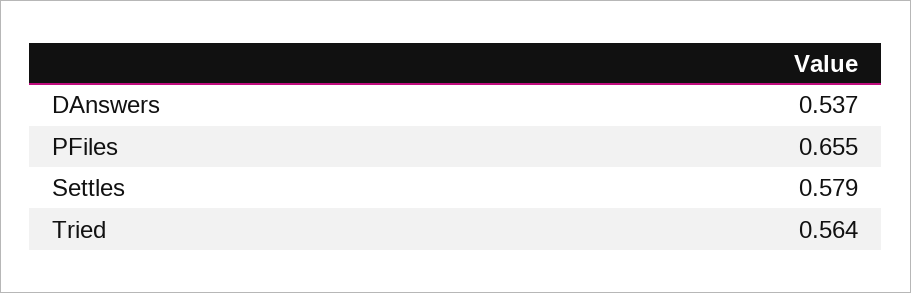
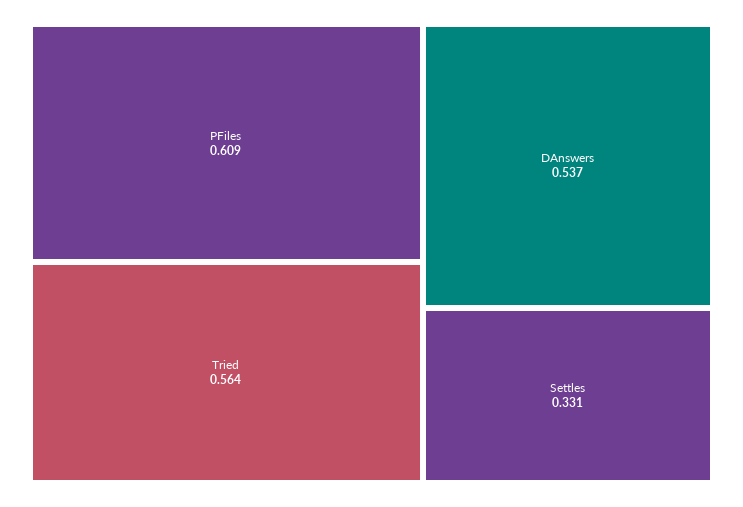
  {
    "DAnswers": 0.537,
-   "PFiles": 0.655,
+   "PFiles": 0.609,
-   "Settles": 0.579,
+   "Settles": 0.331,
    "Tried": 0.564
  }

